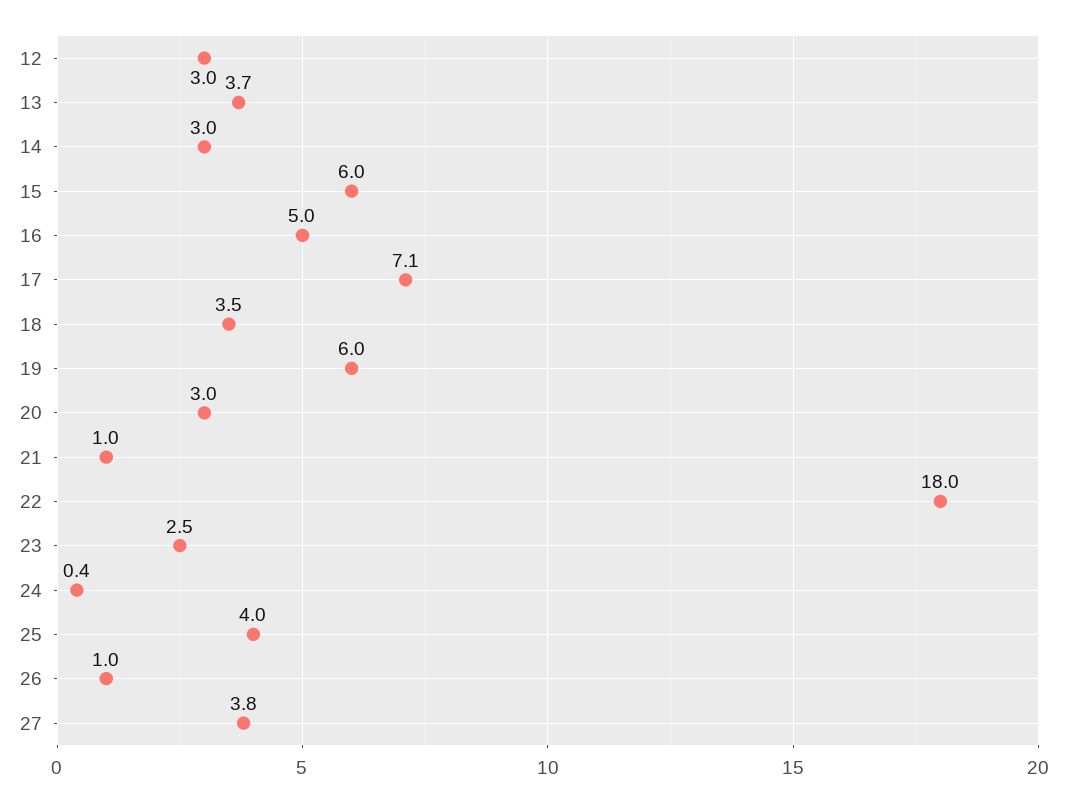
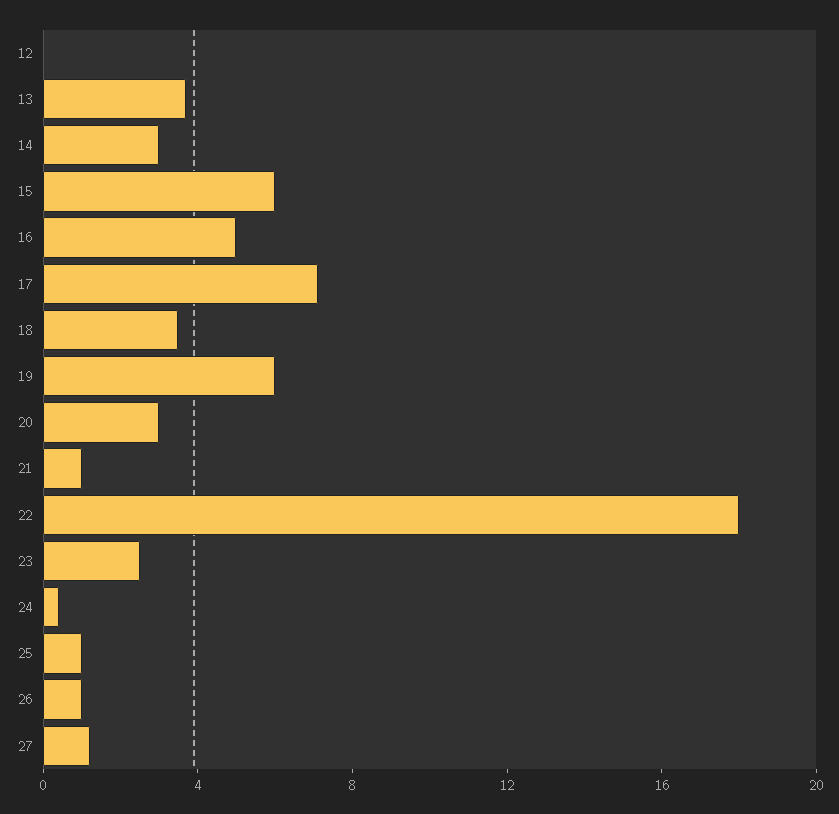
  {
-   "12": 3,
+   "12": 0,
    "13": 3.7,
    "14": 3,
    "15": 6,
    "16": 5,
    "17": 7.1,
    "18": 3.5,
    "19": 6,
    "20": 3,
    "21": 1,
    "22": 18,
    "23": 2.5,
    "24": 0.4,
-   "25": 4,
+   "25": 1,
    "26": 1,
-   "27": 3.8
+   "27": 1
  }

